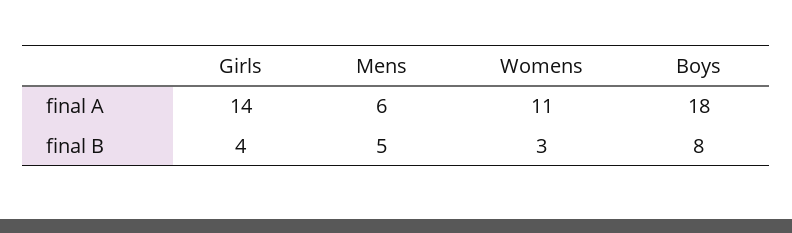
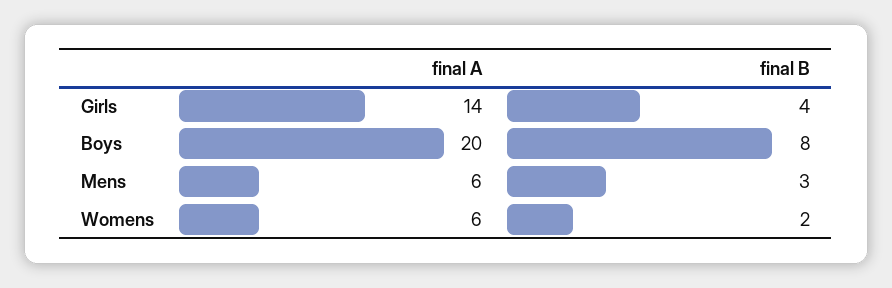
  {
    "Girls": {
      "final A": 14,
      "final B": 4
    },
    "Mens": {
      "final A": 6,
-     "final B": 5
+     "final B": 3
    },
    "Womens": {
-     "final A": 11,
+     "final A": 6,
-     "final B": 3
+     "final B": 2
    },
    "Boys": {
-     "final A": 18,
+     "final A": 20,
      "final B": 8
    }
  }

